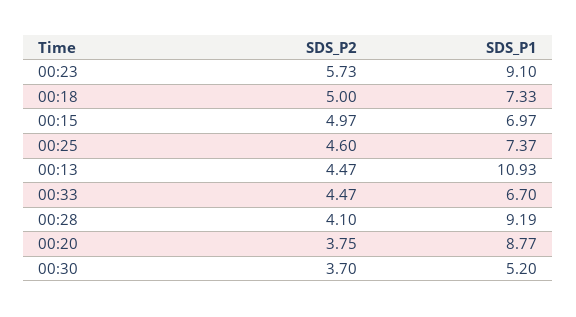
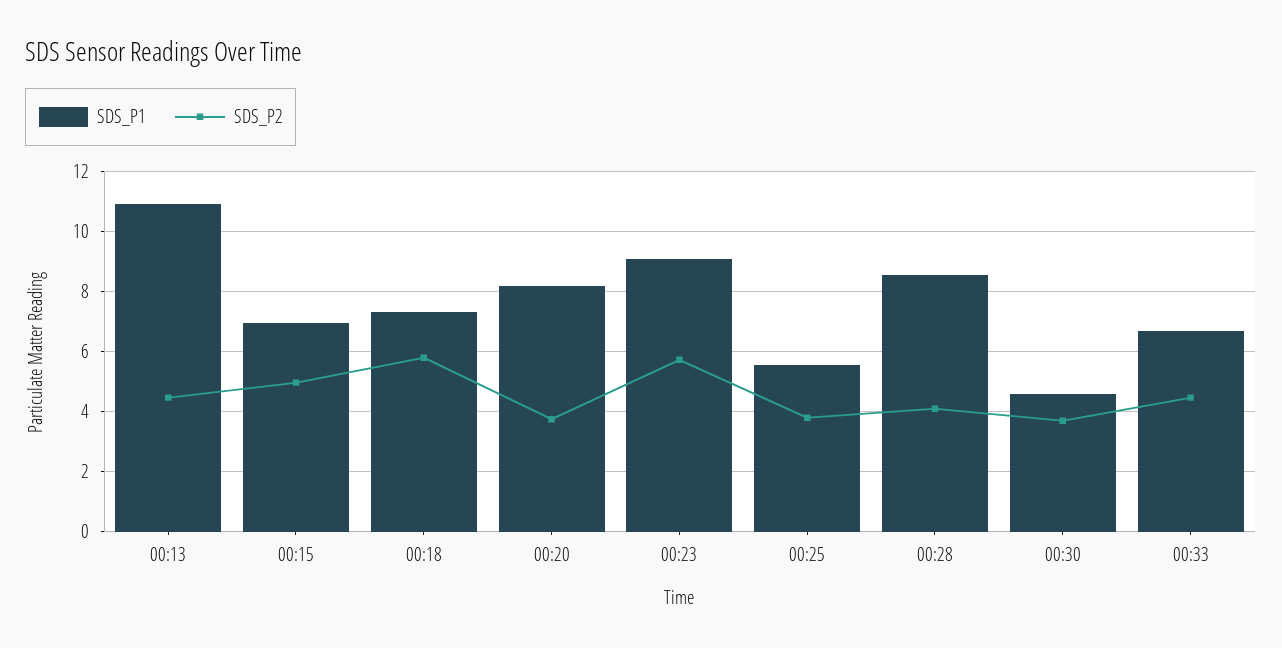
  {
    "SDS_P2": {
      "00:23": 5.73,
-     "00:18": 5,
+     "00:18": 5.8,
      "00:15": 4.97,
-     "00:25": 4.6,
+     "00:25": 3.8,
      "00:13": 4.47,
      "00:33": 4.47,
      "00:28": 4.1,
      "00:20": 3.75,
      "00:30": 3.7
    },
    "SDS_P1": {
      "00:23": 9.1,
      "00:18": 7.33,
      "00:15": 6.97,
-     "00:25": 7.37,
+     "00:25": 5.6,
      "00:13": 10.93,
      "00:33": 6.7,
-     "00:28": 9.19,
+     "00:28": 8.6,
-     "00:20": 8.77,
+     "00:20": 8.2,
-     "00:30": 5.2
+     "00:30": 4.6
    }
  }

